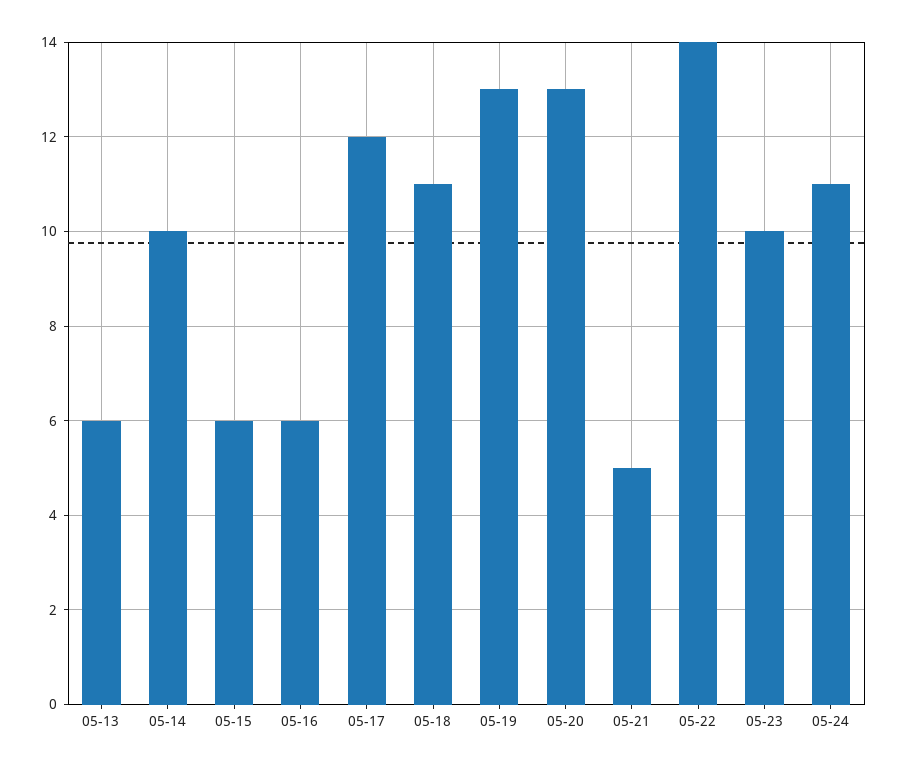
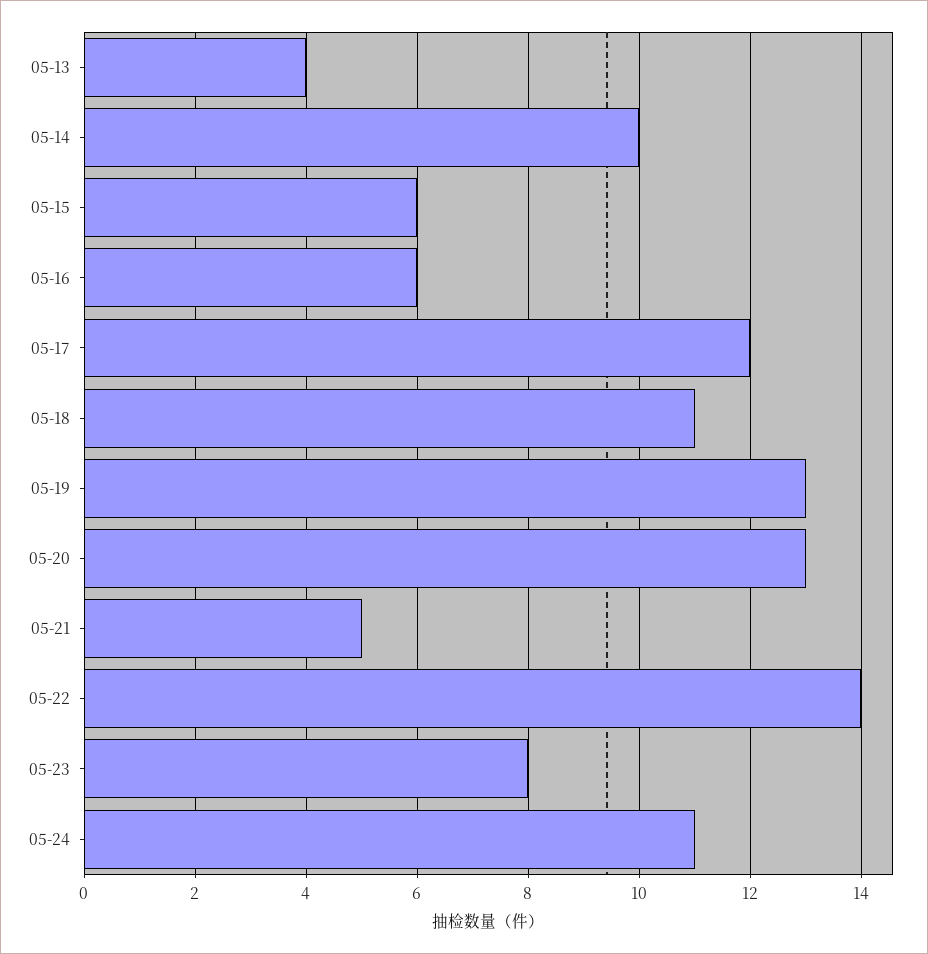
  {
-   "05-13": 6,
+   "05-13": 4,
    "05-14": 10,
    "05-15": 6,
    "05-16": 6,
    "05-17": 12,
    "05-18": 11,
    "05-19": 13,
    "05-20": 13,
    "05-21": 5,
    "05-22": 14,
-   "05-23": 10,
+   "05-23": 8,
    "05-24": 11
  }

